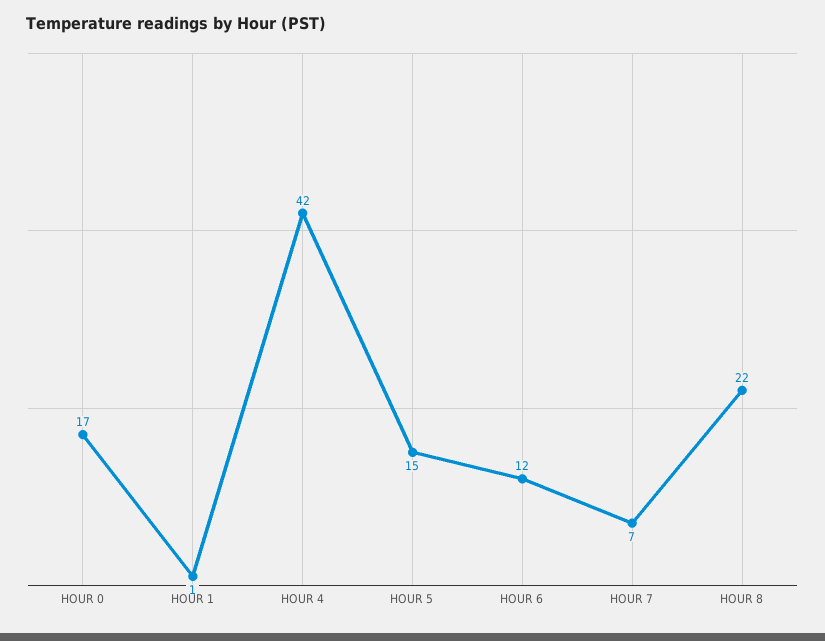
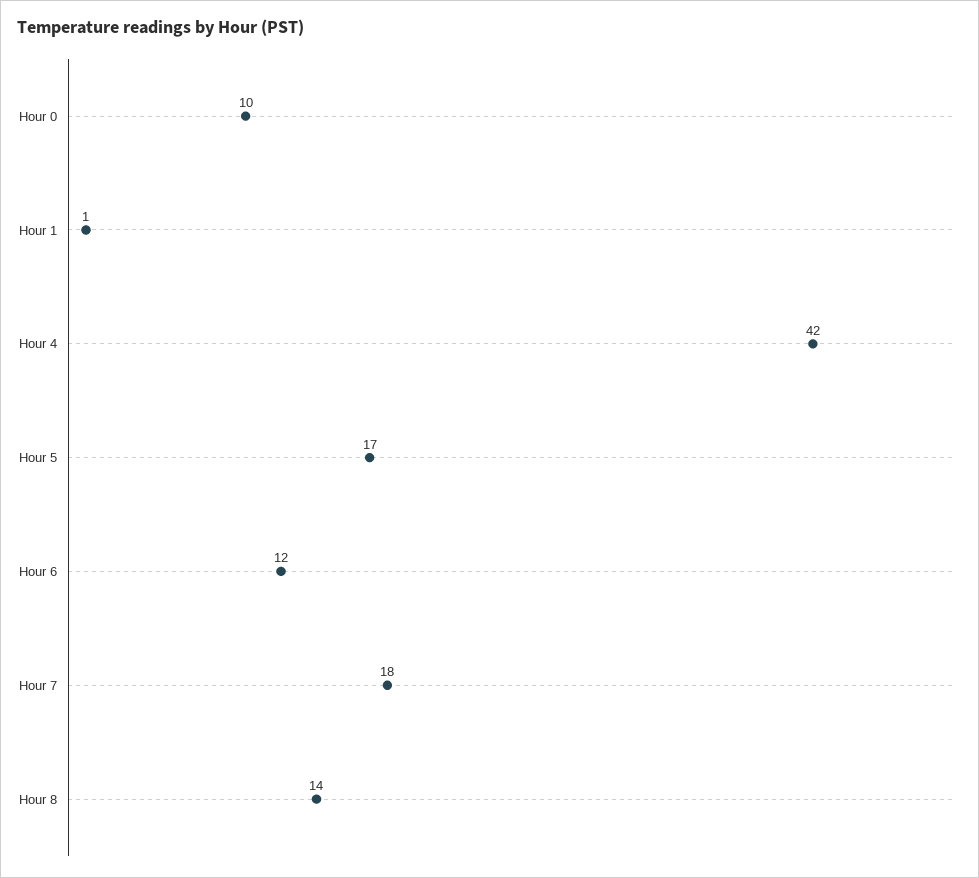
  {
-   "HOUR 0": 17,
+   "HOUR 0": 10,
    "HOUR 1": 1,
    "HOUR 4": 42,
-   "HOUR 5": 15,
+   "HOUR 5": 17,
    "HOUR 6": 12,
-   "HOUR 7": 7,
+   "HOUR 7": 18,
-   "HOUR 8": 22
+   "HOUR 8": 14
  }

